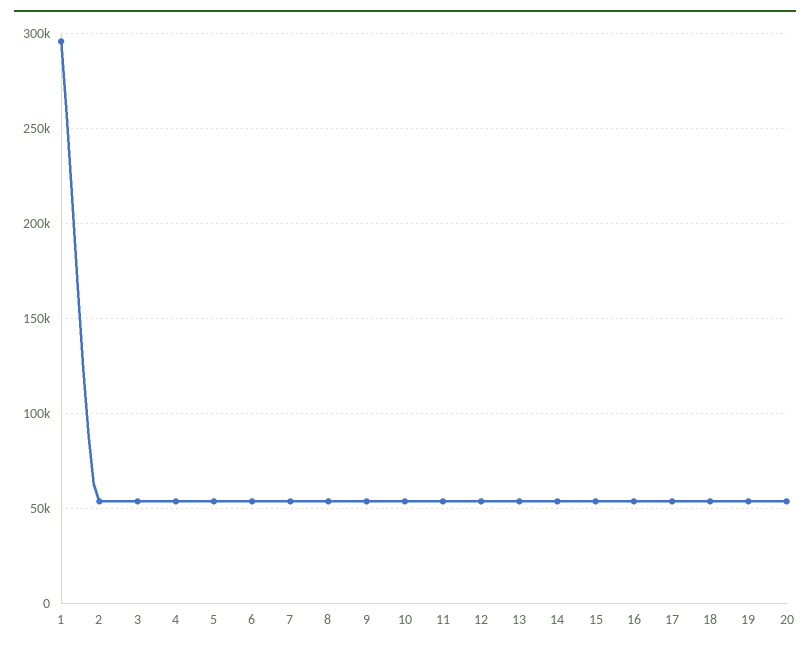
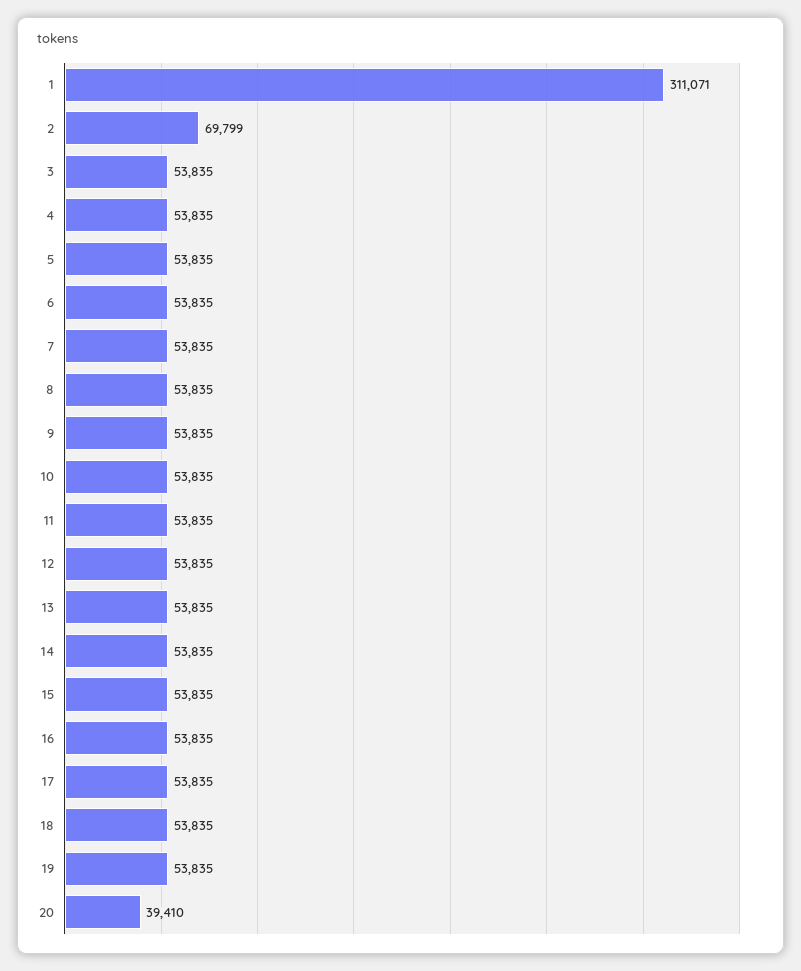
  {
-   "1": 295000,
+   "1": 311071,
-   "2": 55000,
+   "2": 69799,
    "3": 53835,
    "4": 53835,
    "5": 53835,
    "6": 53835,
    "7": 53835,
    "8": 53835,
    "9": 53835,
    "10": 53835,
    "11": 53835,
    "12": 53835,
    "13": 53835,
    "14": 53835,
    "15": 53835,
    "16": 53835,
    "17": 53835,
    "18": 53835,
    "19": 53835,
-   "20": 55000
+   "20": 39410
  }

